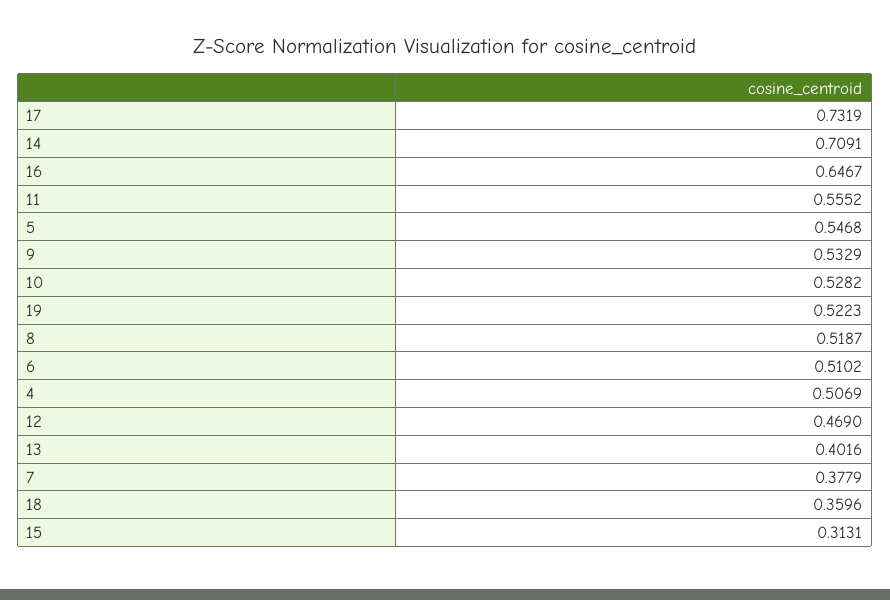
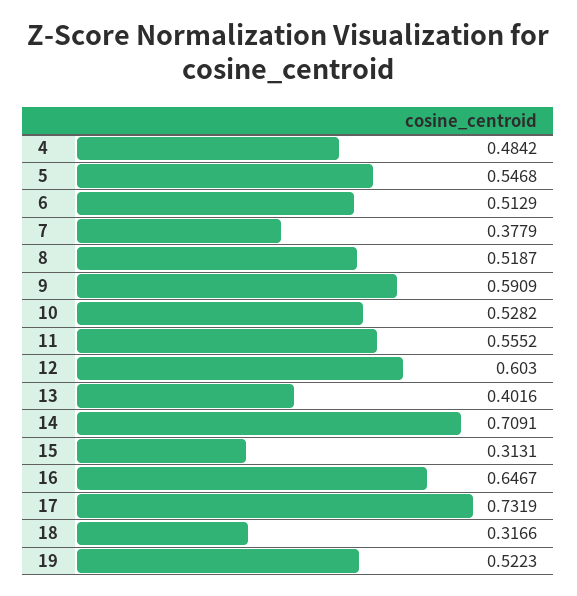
  {
    "17": 0.7319,
    "14": 0.7091,
    "16": 0.6467,
    "11": 0.5552,
    "5": 0.5468,
-   "9": 0.5329,
+   "9": 0.5909,
    "10": 0.5282,
    "19": 0.5223,
    "8": 0.5187,
-   "6": 0.5102,
+   "6": 0.5129,
-   "4": 0.5069,
+   "4": 0.4842,
-   "12": 0.469,
+   "12": 0.603,
    "13": 0.4016,
    "7": 0.3779,
-   "18": 0.3596,
+   "18": 0.3166,
    "15": 0.3131
  }

